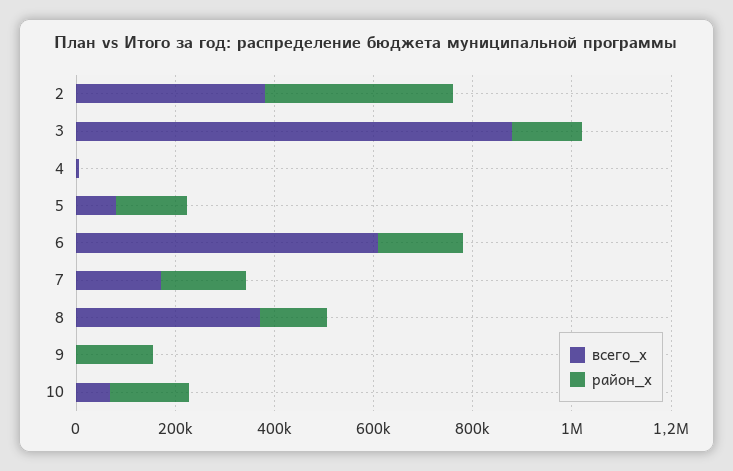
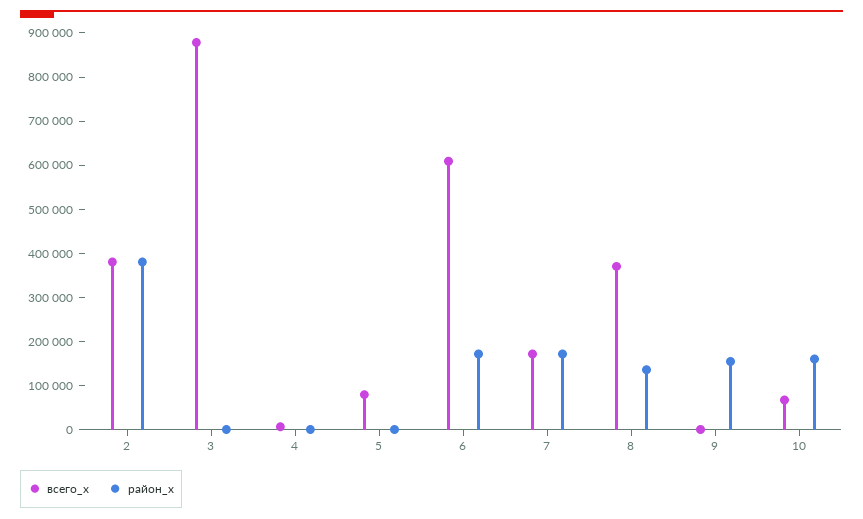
  {
    "всего_x": {
      "2": 380000,
      "3": 880000,
      "4": 0,
      "5": 80000,
      "6": 600000,
      "7": 180000,
      "8": 380000,
      "9": 0,
      "10": 60000
    },
    "район_x": {
      "2": 380000,
-     "3": 150000,
+     "3": 0,
      "4": 0,
-     "5": 150000,
+     "5": 0,
      "6": 180000,
      "7": 180000,
      "8": 140000,
      "9": 160000,
      "10": 160000
    }
  }

